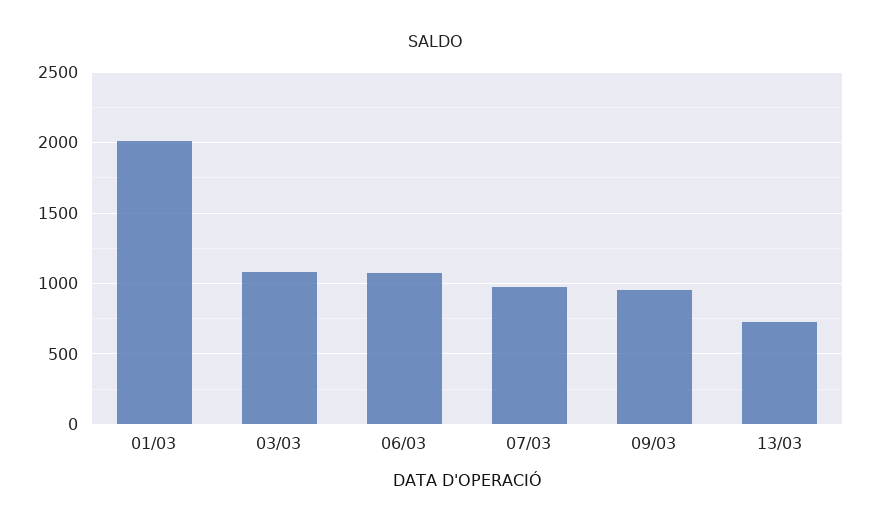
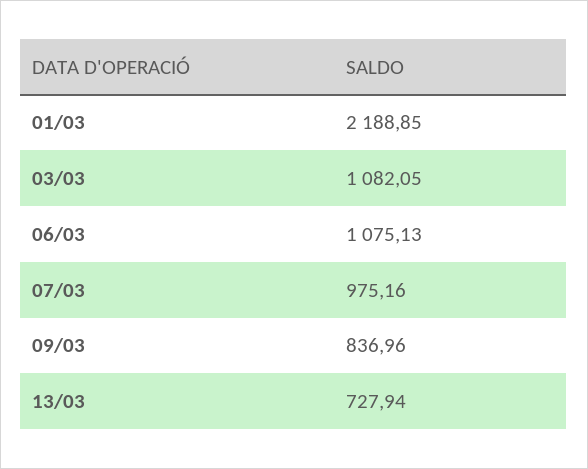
  {
-   "01/03": 2000,
+   "01/03": 2188.85,
    "03/03": 1082.05,
    "06/03": 1075.13,
    "07/03": 975.16,
-   "09/03": 950,
+   "09/03": 836.96,
    "13/03": 727.94
  }

